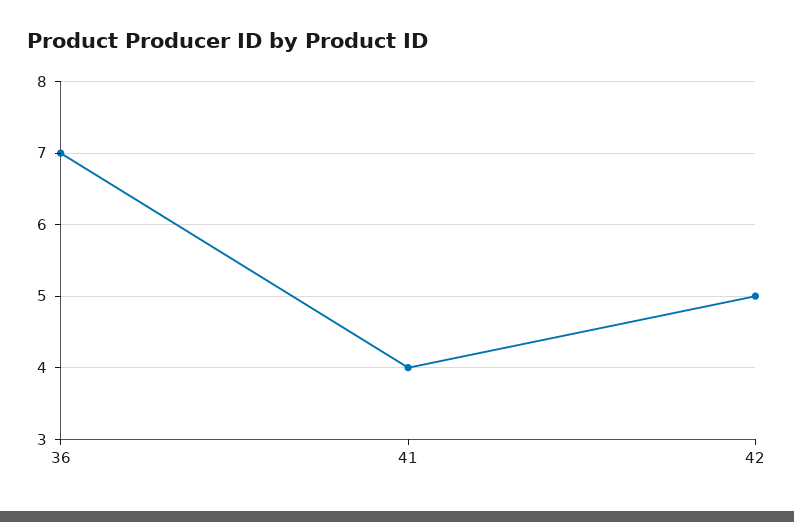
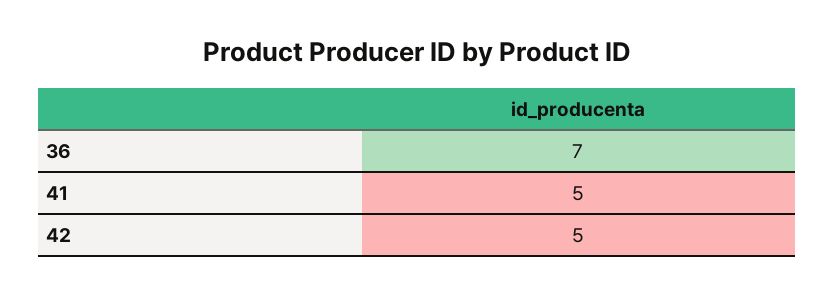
  {
    "36": 7,
-   "41": 4,
+   "41": 5,
    "42": 5
  }

